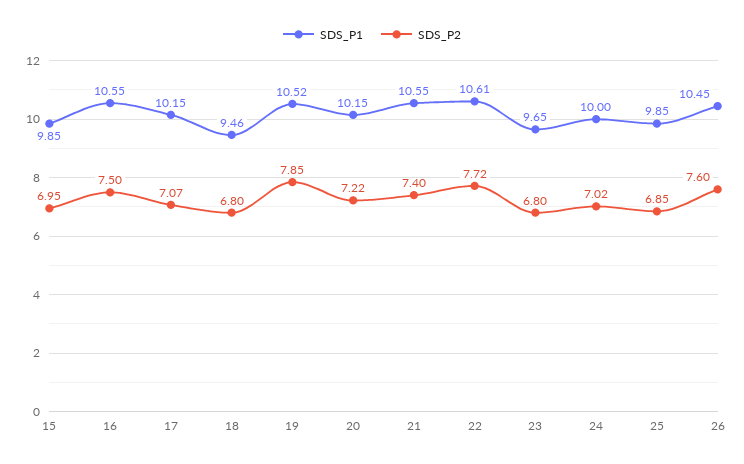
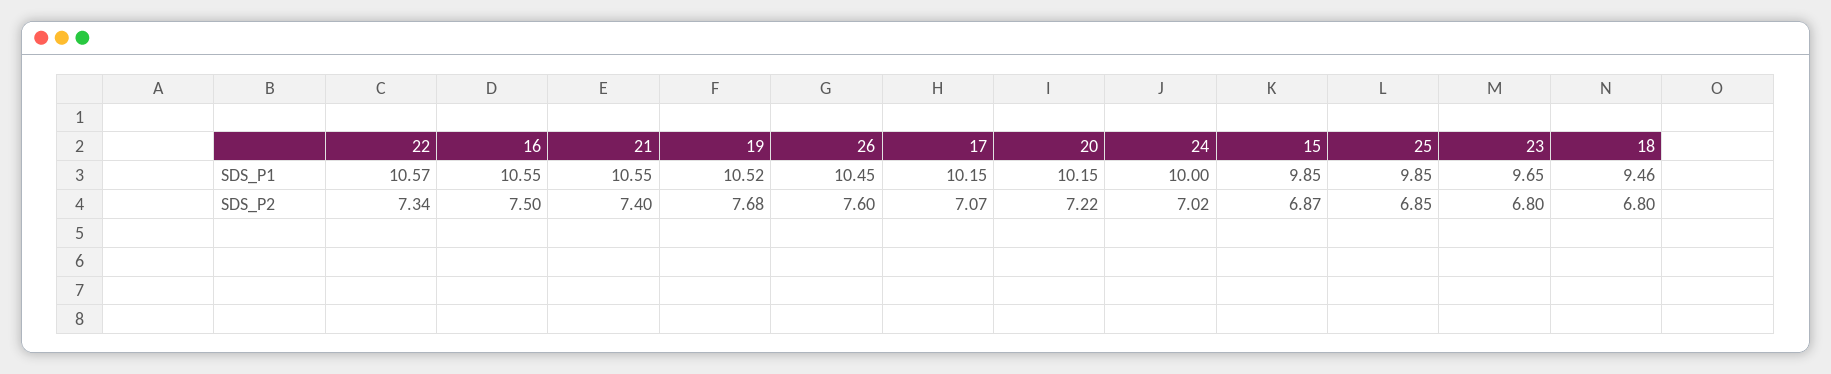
  {
    "SDS_P1": {
      "15": 9.85,
      "16": 10.55,
      "17": 10.15,
      "18": 9.46,
      "19": 10.52,
      "20": 10.15,
      "21": 10.55,
-     "22": 10.61,
+     "22": 10.57,
      "23": 9.65,
      "24": 10,
      "25": 9.85,
      "26": 10.45
    },
    "SDS_P2": {
-     "15": 6.95,
+     "15": 6.87,
      "16": 7.5,
      "17": 7.07,
      "18": 6.8,
-     "19": 7.85,
+     "19": 7.68,
      "20": 7.22,
      "21": 7.4,
-     "22": 7.72,
+     "22": 7.34,
      "23": 6.8,
      "24": 7.02,
      "25": 6.85,
      "26": 7.6
    }
  }

